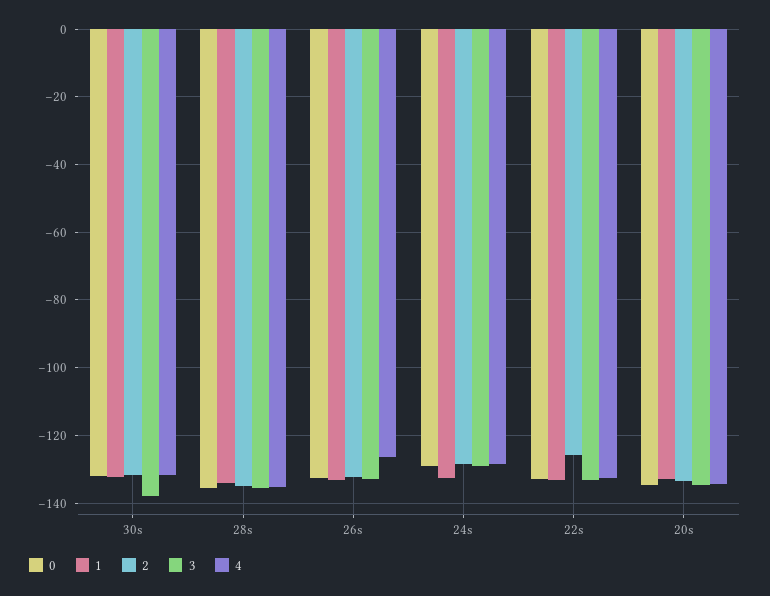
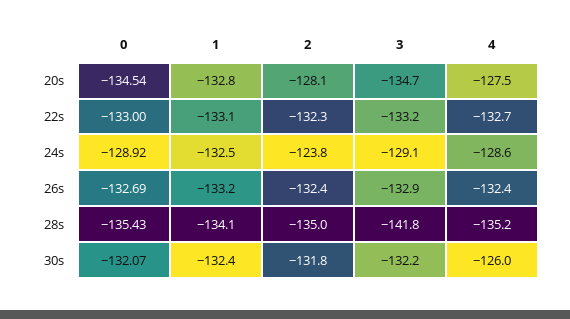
  {
    "0": {
      "30s": -132.07,
      "28s": -135.43,
      "26s": -132.69,
      "24s": -128.92,
      "22s": -133,
      "20s": -134.54
    },
    "1": {
      "30s": -132.4,
      "28s": -134.1,
      "26s": -133.2,
      "24s": -132.5,
      "22s": -133.1,
      "20s": -132.8
    },
    "2": {
      "30s": -131.8,
      "28s": -135,
      "26s": -132.4,
-     "24s": -128,
+     "24s": -123.8,
-     "22s": -126,
+     "22s": -132.3,
-     "20s": -134
+     "20s": -128.1
    },
    "3": {
-     "30s": -138,
+     "30s": -132.2,
-     "28s": -136,
+     "28s": -141.8,
      "26s": -132.9,
      "24s": -129.1,
      "22s": -133.2,
      "20s": -134.7
    },
    "4": {
-     "30s": -132,
+     "30s": -126,
      "28s": -135.2,
-     "26s": -126,
+     "26s": -132.4,
      "24s": -128.6,
      "22s": -132.7,
-     "20s": -134
+     "20s": -127.5
    }
  }

